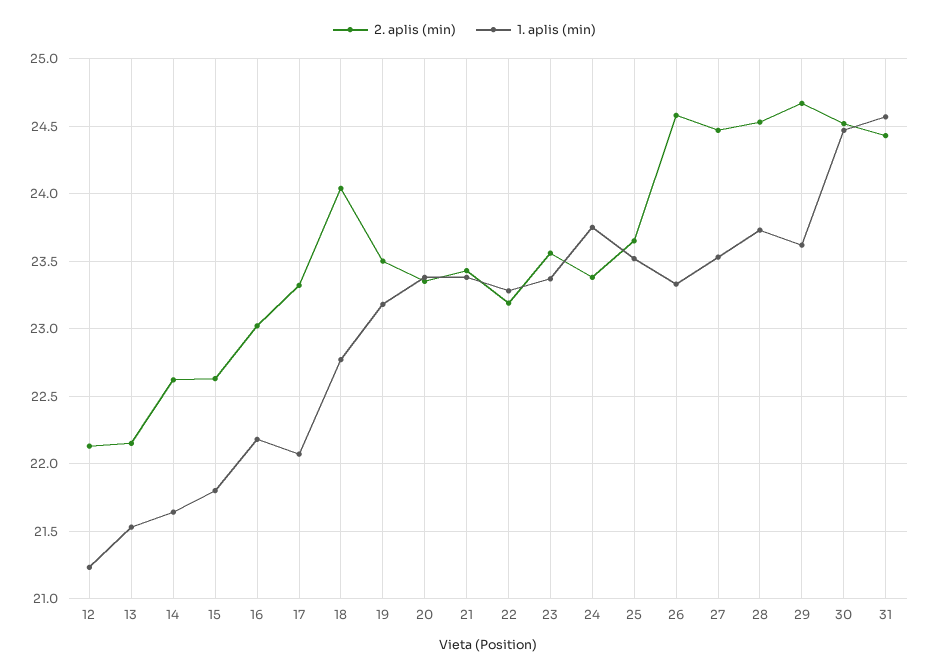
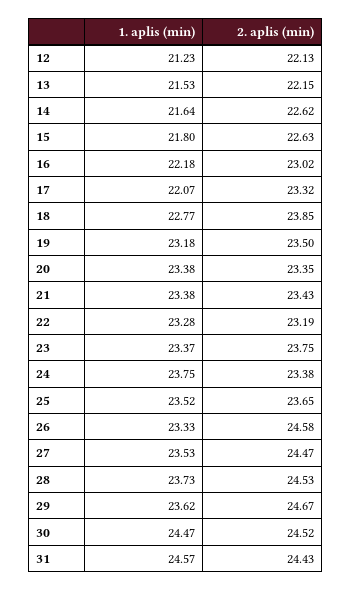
  {
    "2. aplis (min)": {
      "12": 22.13,
      "13": 22.15,
      "14": 22.62,
      "15": 22.63,
      "16": 23.02,
      "17": 23.32,
-     "18": 24.05,
+     "18": 23.85,
      "19": 23.5,
      "20": 23.35,
      "21": 23.43,
      "22": 23.19,
-     "23": 23.55,
+     "23": 23.75,
      "24": 23.38,
      "25": 23.65,
      "26": 24.58,
      "27": 24.47,
      "28": 24.53,
      "29": 24.67,
      "30": 24.52,
      "31": 24.43
    },
    "1. aplis (min)": {
      "12": 21.23,
      "13": 21.53,
      "14": 21.64,
      "15": 21.8,
      "16": 22.18,
      "17": 22.07,
      "18": 22.77,
      "19": 23.18,
      "20": 23.38,
      "21": 23.38,
      "22": 23.28,
      "23": 23.37,
      "24": 23.75,
      "25": 23.52,
      "26": 23.33,
      "27": 23.53,
      "28": 23.73,
      "29": 23.62,
      "30": 24.47,
      "31": 24.57
    }
  }

